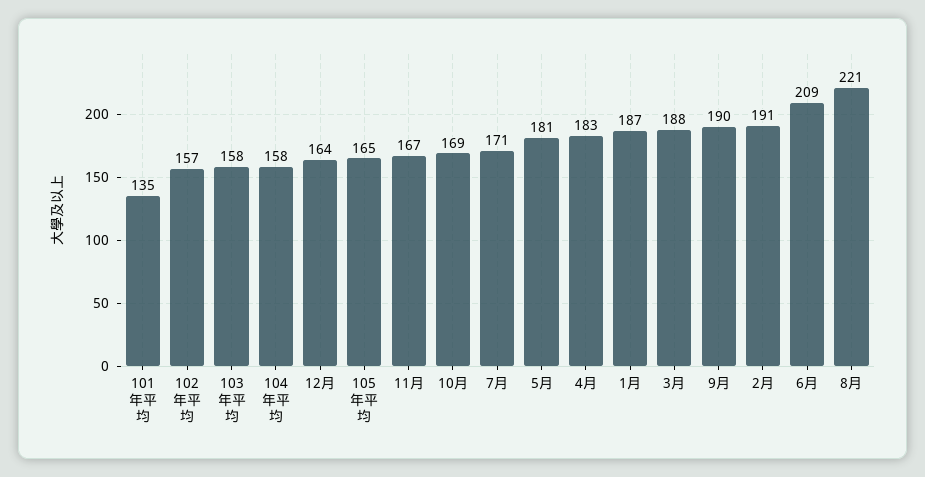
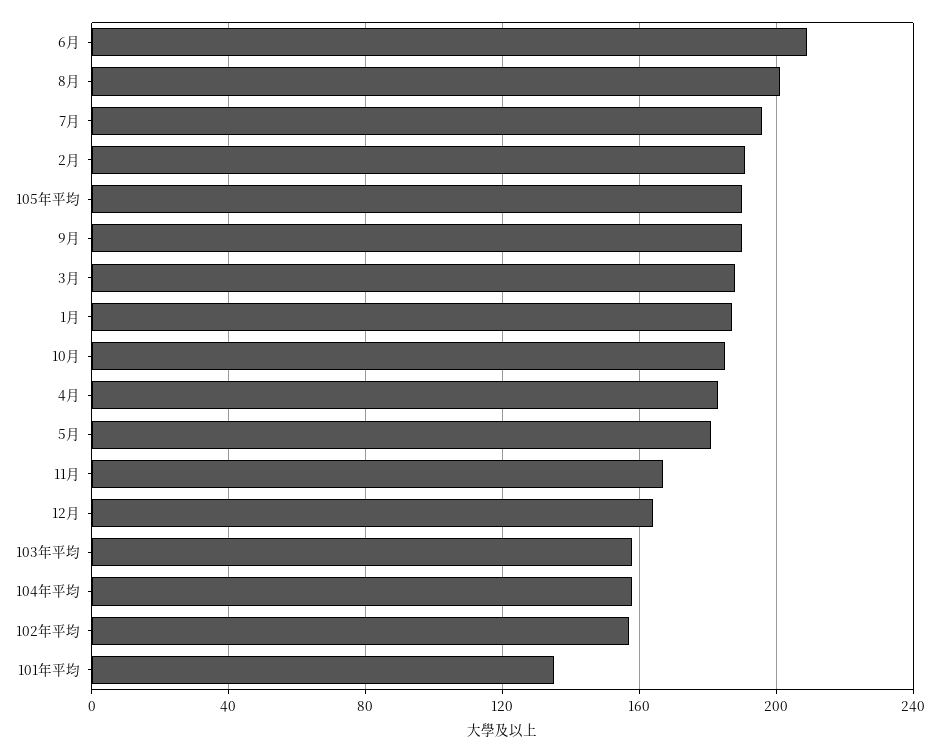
  {
    "101年平均": 135,
    "102年平均": 157,
    "103年平均": 158,
    "104年平均": 158,
    "12月": 164,
-   "105年平均": 165,
+   "105年平均": 190,
    "11月": 167,
-   "10月": 169,
+   "10月": 185,
-   "7月": 171,
+   "7月": 195,
    "5月": 181,
    "4月": 183,
    "1月": 187,
    "3月": 188,
    "9月": 190,
    "2月": 191,
    "6月": 209,
-   "8月": 221
+   "8月": 200
  }

